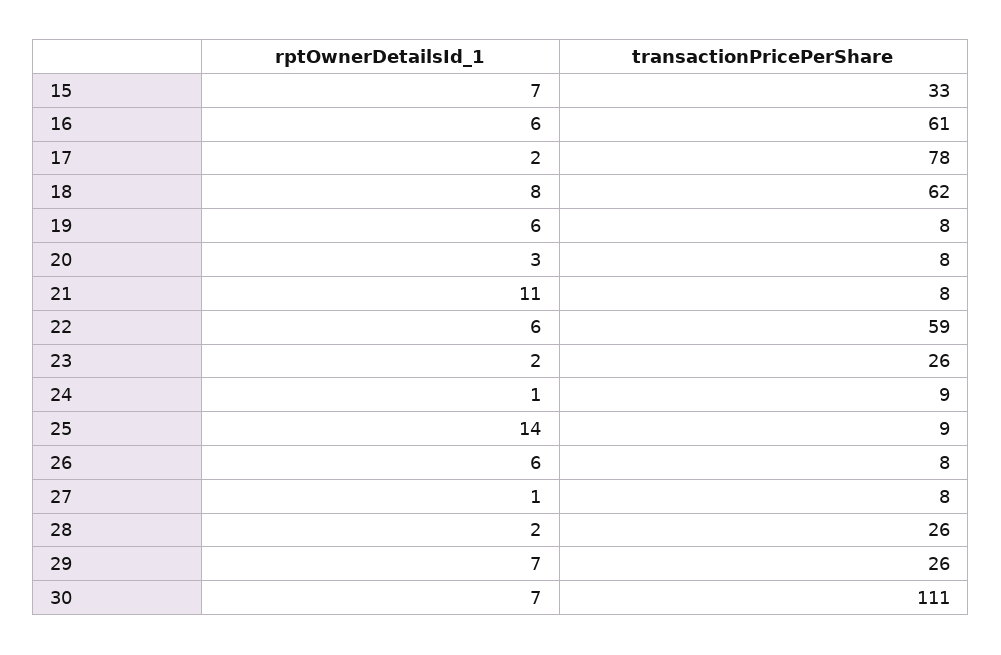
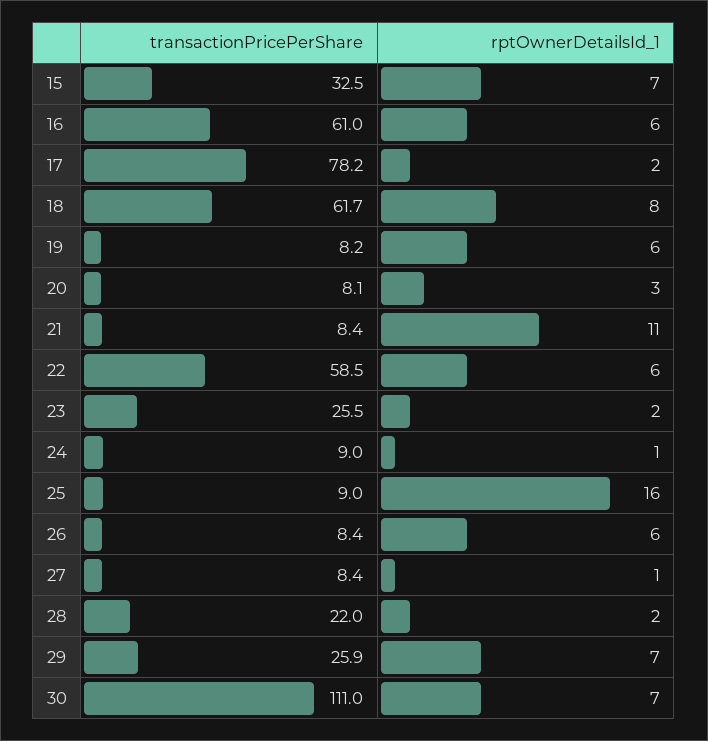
  {
    "rptOwnerDetailsId_1": {
      "15": 7,
      "16": 6,
      "17": 2,
      "18": 8,
      "19": 6,
      "20": 3,
      "21": 11,
      "22": 6,
      "23": 2,
      "24": 1,
-     "25": 14,
+     "25": 16,
      "26": 6,
      "27": 1,
      "28": 2,
      "29": 7,
      "30": 7
    },
    "transactionPricePerShare": {
      "15": 32.5,
      "16": 61,
      "17": 78.2,
      "18": 61.7,
      "19": 8.2,
      "20": 8.1,
      "21": 8.4,
      "22": 58.5,
      "23": 25.5,
      "24": 9,
      "25": 9,
      "26": 8.4,
      "27": 8.4,
-     "28": 26,
+     "28": 22,
      "29": 25.9,
      "30": 111
    }
  }

